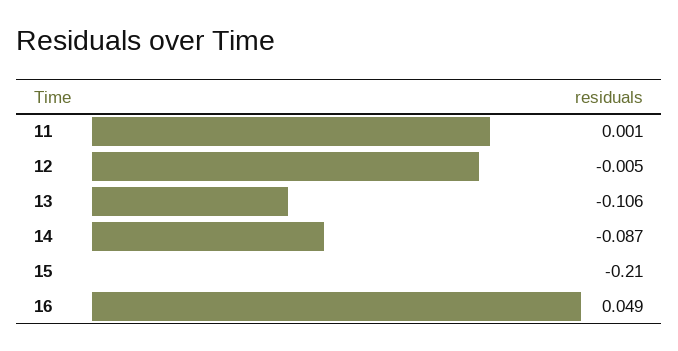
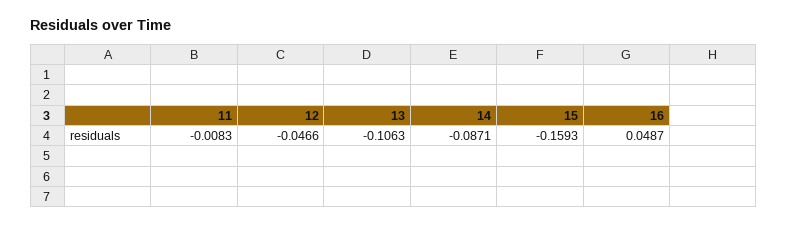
  {
-   "11": 0.001,
+   "11": -0.0083,
-   "12": -0.005,
+   "12": -0.0466,
    "13": -0.1063,
    "14": -0.0871,
-   "15": -0.21,
+   "15": -0.1593,
    "16": 0.0487
  }

